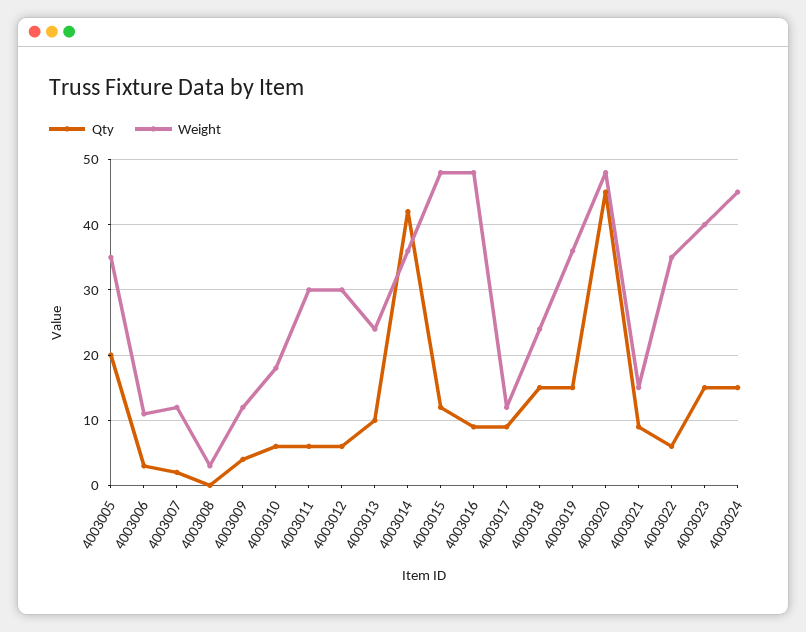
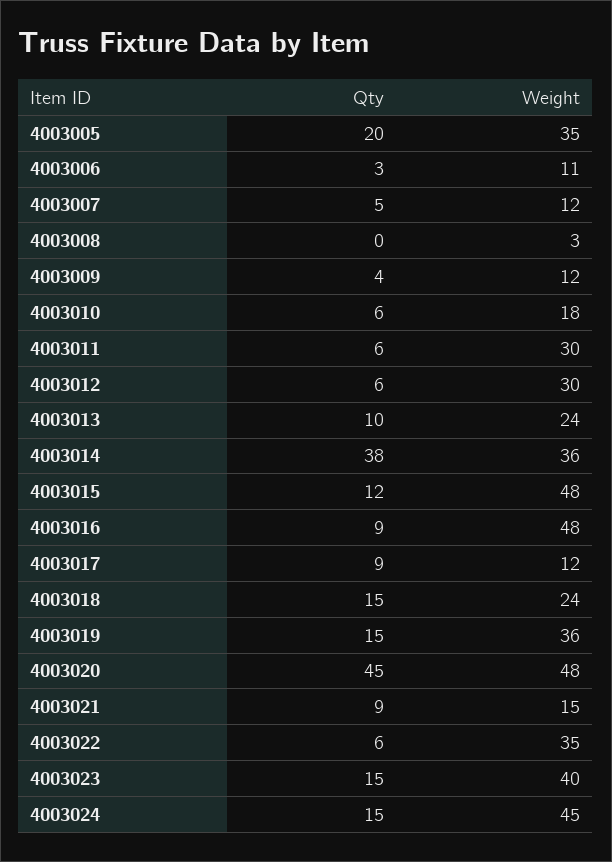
  {
    "Qty": {
      "4003005": 20,
      "4003006": 3,
-     "4003007": 2,
+     "4003007": 5,
      "4003008": 0,
      "4003009": 4,
      "4003010": 6,
      "4003011": 6,
      "4003012": 6,
      "4003013": 10,
-     "4003014": 42,
+     "4003014": 38,
      "4003015": 12,
      "4003016": 9,
      "4003017": 9,
      "4003018": 15,
      "4003019": 15,
      "4003020": 45,
      "4003021": 9,
      "4003022": 6,
      "4003023": 15,
      "4003024": 15
    },
    "Weight": {
      "4003005": 35,
      "4003006": 11,
      "4003007": 12,
      "4003008": 3,
      "4003009": 12,
      "4003010": 18,
      "4003011": 30,
      "4003012": 30,
      "4003013": 24,
      "4003014": 36,
      "4003015": 48,
      "4003016": 48,
      "4003017": 12,
      "4003018": 24,
      "4003019": 36,
      "4003020": 48,
      "4003021": 15,
      "4003022": 35,
      "4003023": 40,
      "4003024": 45
    }
  }

